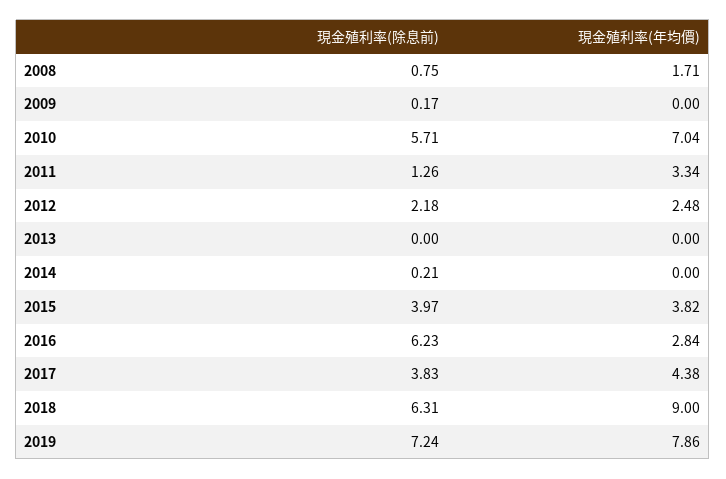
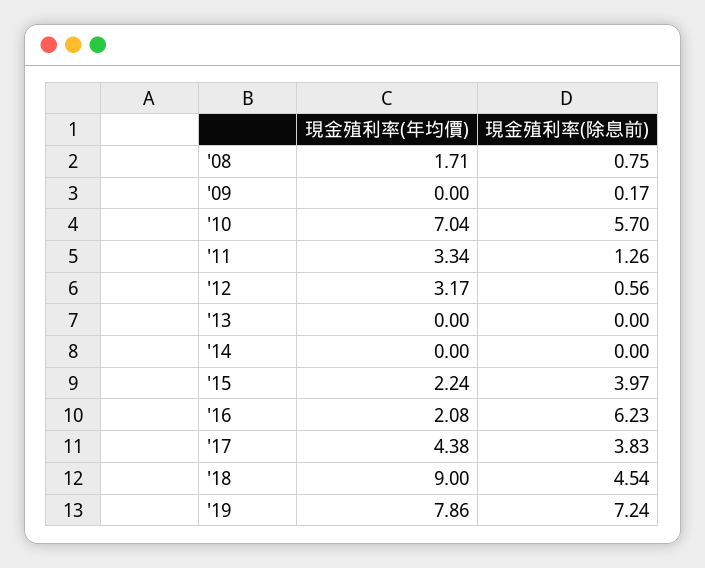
  {
    "現金殖利率(除息前)": {
      "2008": 0.75,
      "2009": 0.17,
-     "2010": 5.71,
+     "2010": 5.7,
      "2011": 1.26,
-     "2012": 2.18,
+     "2012": 0.56,
      "2013": 0,
-     "2014": 0.21,
+     "2014": 0,
      "2015": 3.97,
      "2016": 6.23,
      "2017": 3.83,
-     "2018": 6.31,
+     "2018": 4.54,
      "2019": 7.24
    },
    "現金殖利率(年均價)": {
      "2008": 1.71,
      "2009": 0,
      "2010": 7.04,
      "2011": 3.34,
-     "2012": 2.48,
+     "2012": 3.17,
      "2013": 0,
      "2014": 0,
-     "2015": 3.82,
+     "2015": 2.24,
-     "2016": 2.84,
+     "2016": 2.08,
      "2017": 4.38,
      "2018": 9,
      "2019": 7.86
    }
  }

